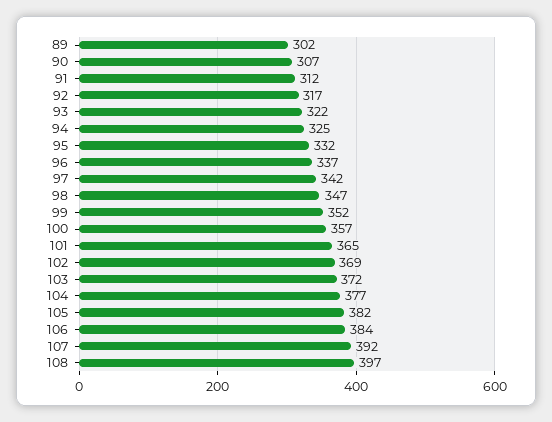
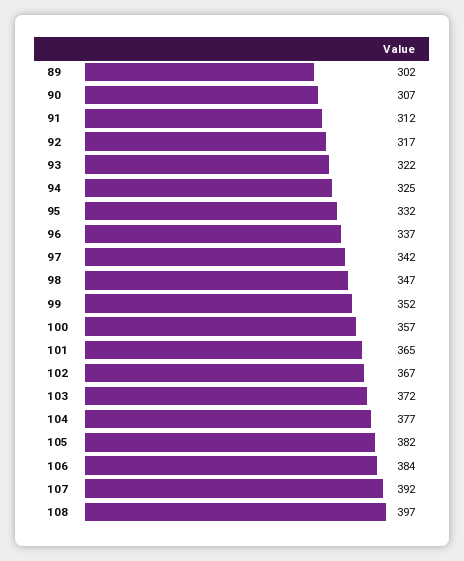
  {
    "89": 302,
    "90": 307,
    "91": 312,
    "92": 317,
    "93": 322,
    "94": 325,
    "95": 332,
    "96": 337,
    "97": 342,
    "98": 347,
    "99": 352,
    "100": 357,
    "101": 365,
-   "102": 369,
+   "102": 367,
    "103": 372,
    "104": 377,
    "105": 382,
    "106": 384,
    "107": 392,
    "108": 397
  }

